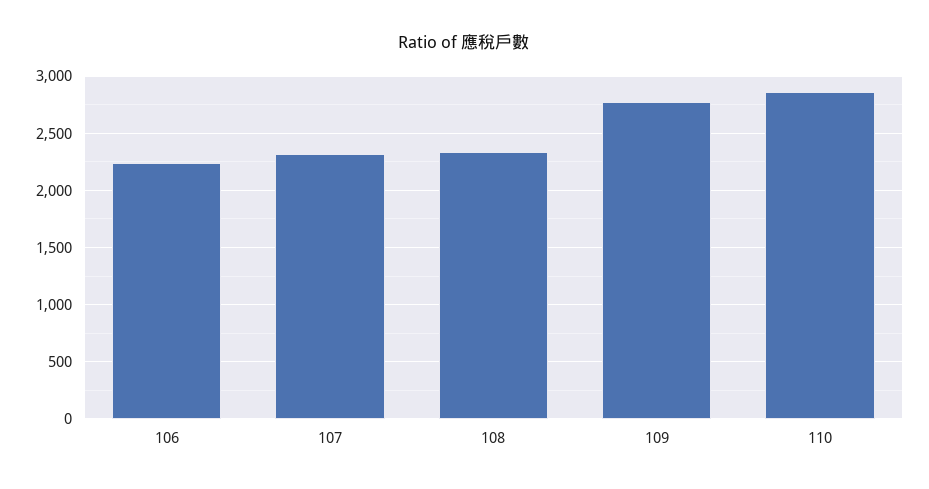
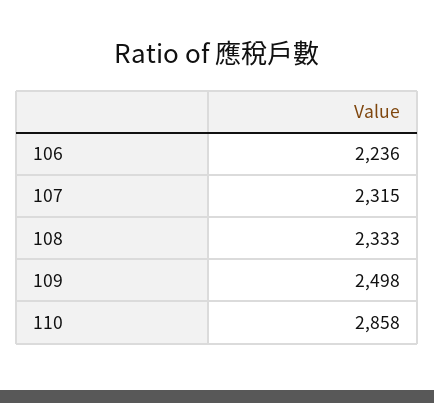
  {
    "106": 2236,
    "107": 2315,
    "108": 2333,
-   "109": 2800,
+   "109": 2498,
    "110": 2858
  }

